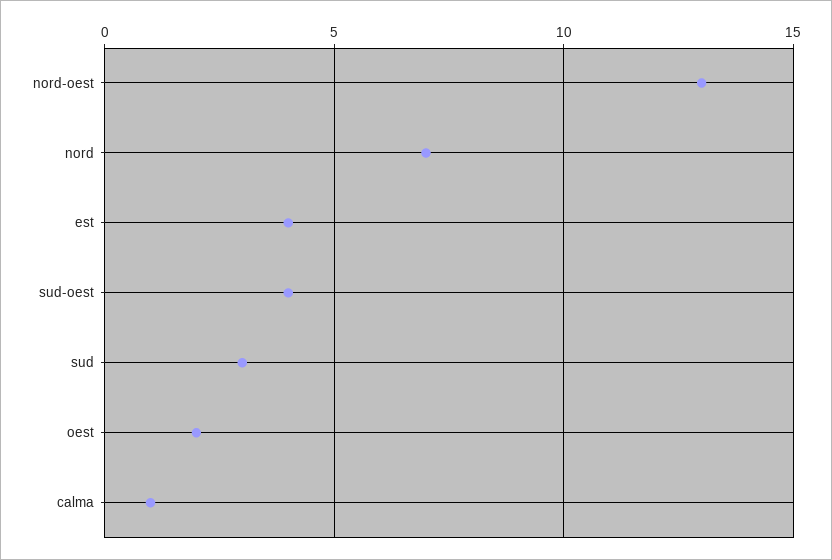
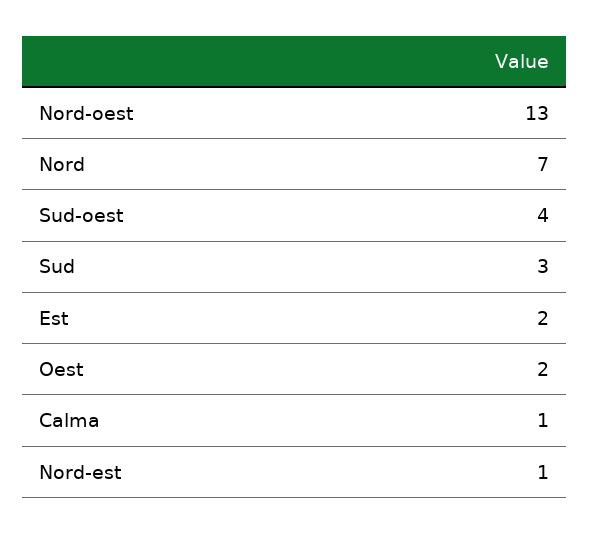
  {
    "nord-oest": 13,
    "nord": 7,
-   "est": 4,
+   "est": 2,
    "sud-oest": 4,
    "sud": 3,
    "oest": 2,
-   "calma": 1
+   "calma": 1,
+   "Nord-est": 1
  }

